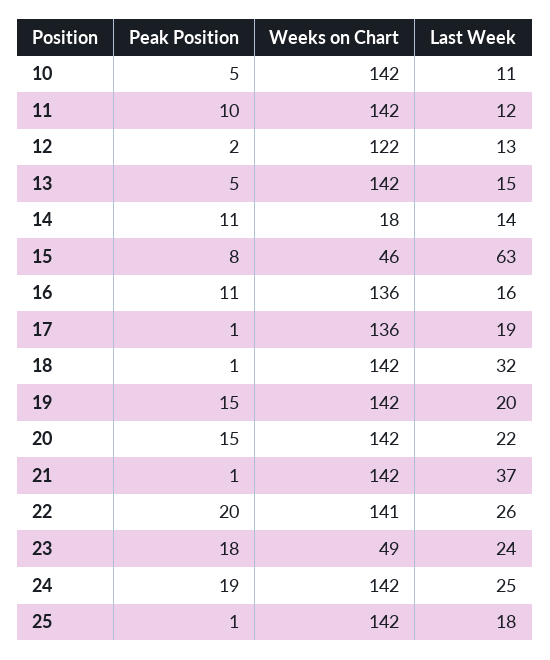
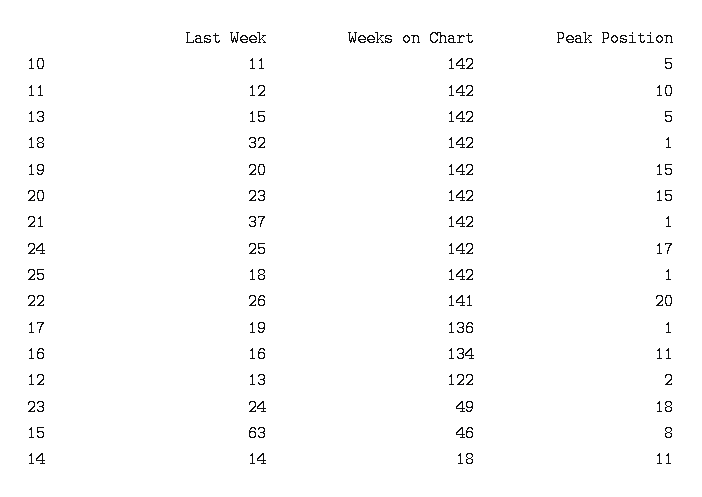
  {
    "Peak Position": {
      "10": 5,
      "11": 10,
      "12": 2,
      "13": 5,
      "14": 11,
      "15": 8,
      "16": 11,
      "17": 1,
      "18": 1,
      "19": 15,
      "20": 15,
      "21": 1,
      "22": 20,
      "23": 18,
-     "24": 19,
+     "24": 17,
      "25": 1
    },
    "Weeks on Chart": {
      "10": 142,
      "11": 142,
      "12": 122,
      "13": 142,
      "14": 18,
      "15": 46,
-     "16": 136,
+     "16": 134,
      "17": 136,
      "18": 142,
      "19": 142,
      "20": 142,
      "21": 142,
      "22": 141,
      "23": 49,
      "24": 142,
      "25": 142
    },
    "Last Week": {
      "10": 11,
      "11": 12,
      "12": 13,
      "13": 15,
      "14": 14,
      "15": 63,
      "16": 16,
      "17": 19,
      "18": 32,
      "19": 20,
-     "20": 22,
+     "20": 23,
      "21": 37,
      "22": 26,
      "23": 24,
      "24": 25,
      "25": 18
    }
  }

